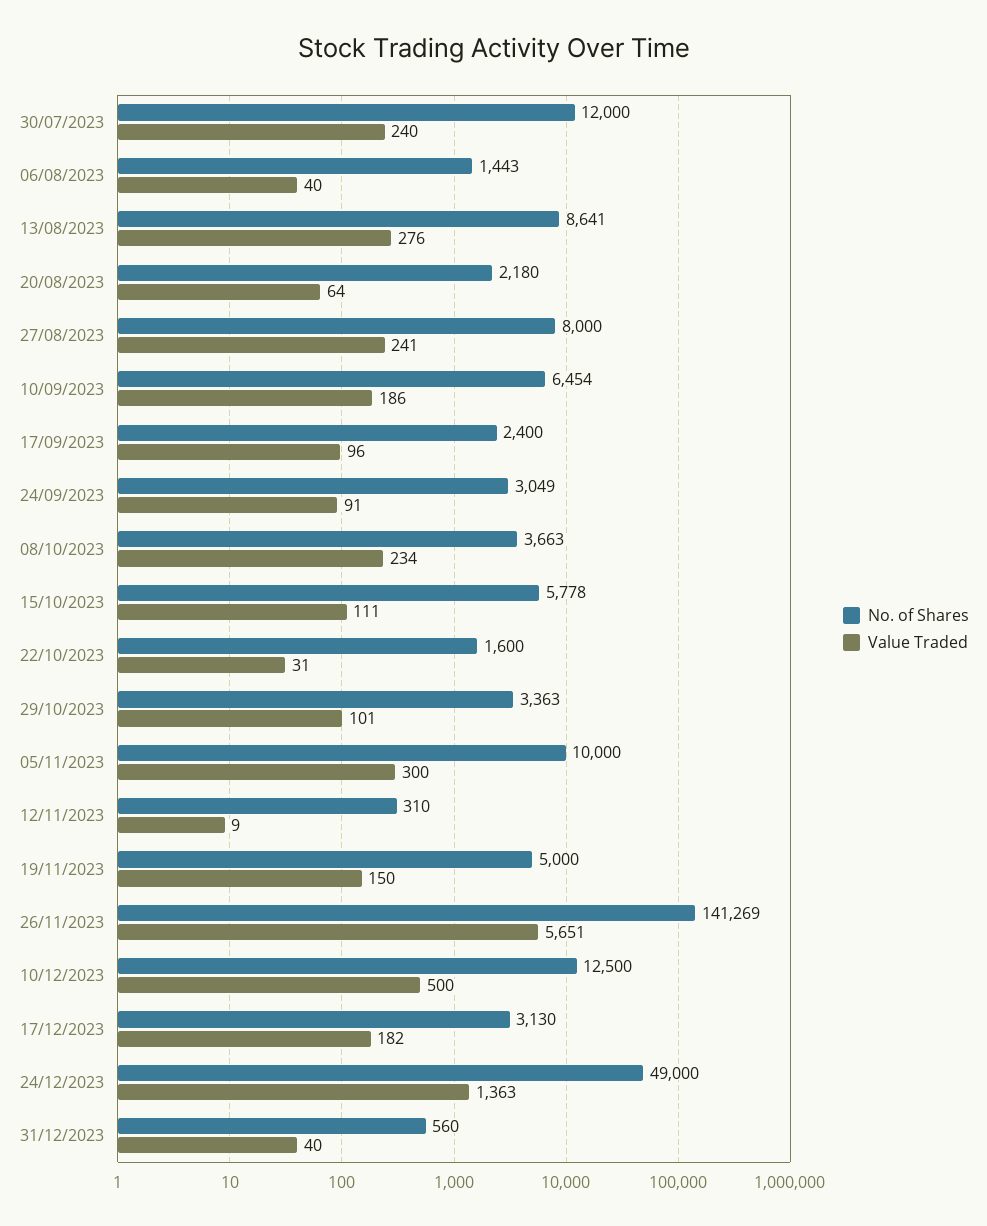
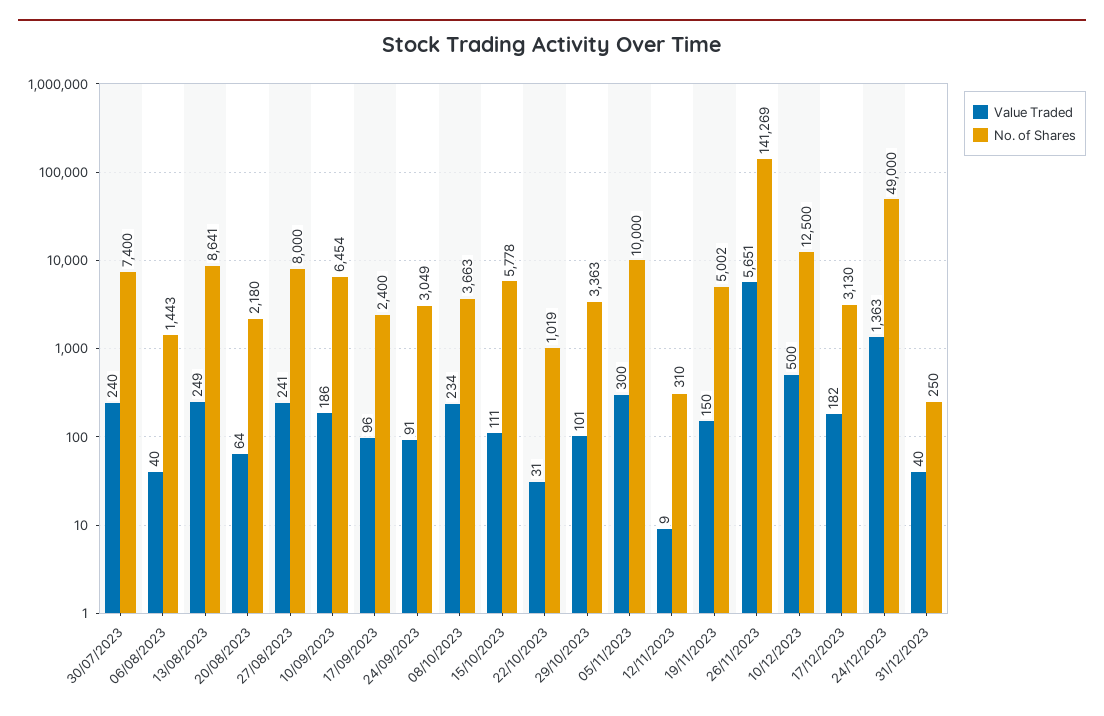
  {
    "No. of Shares": {
-     "30/07/2023": 12000,
+     "30/07/2023": 7400,
      "06/08/2023": 1443,
      "13/08/2023": 8641,
      "20/08/2023": 2180,
      "27/08/2023": 8000,
      "10/09/2023": 6454,
      "17/09/2023": 2400,
      "24/09/2023": 3049,
      "08/10/2023": 3663,
      "15/10/2023": 5778,
-     "22/10/2023": 1600,
+     "22/10/2023": 1019,
      "29/10/2023": 3363,
      "05/11/2023": 10000,
      "12/11/2023": 310,
-     "19/11/2023": 5000,
+     "19/11/2023": 5002,
      "26/11/2023": 141269,
      "10/12/2023": 12500,
      "17/12/2023": 3130,
      "24/12/2023": 49000,
-     "31/12/2023": 560
+     "31/12/2023": 250
    },
    "Value Traded": {
      "30/07/2023": 240,
      "06/08/2023": 40,
-     "13/08/2023": 276,
+     "13/08/2023": 249,
      "20/08/2023": 64,
      "27/08/2023": 241,
      "10/09/2023": 186,
      "17/09/2023": 96,
      "24/09/2023": 91,
      "08/10/2023": 234,
      "15/10/2023": 111,
      "22/10/2023": 31,
      "29/10/2023": 101,
      "05/11/2023": 300,
      "12/11/2023": 9,
      "19/11/2023": 150,
      "26/11/2023": 5651,
      "10/12/2023": 500,
      "17/12/2023": 182,
      "24/12/2023": 1363,
      "31/12/2023": 40
    }
  }

